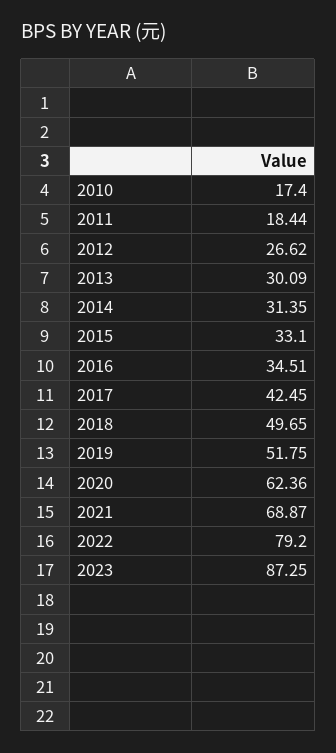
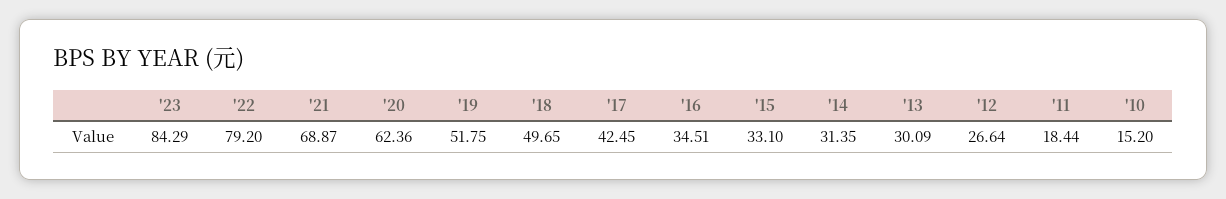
  {
-   "2010": 17.4,
+   "2010": 15.2,
    "2011": 18.44,
-   "2012": 26.62,
+   "2012": 26.64,
    "2013": 30.09,
    "2014": 31.35,
    "2015": 33.1,
    "2016": 34.51,
    "2017": 42.45,
    "2018": 49.65,
    "2019": 51.75,
    "2020": 62.36,
    "2021": 68.87,
    "2022": 79.2,
-   "2023": 87.25
+   "2023": 84.29
  }

